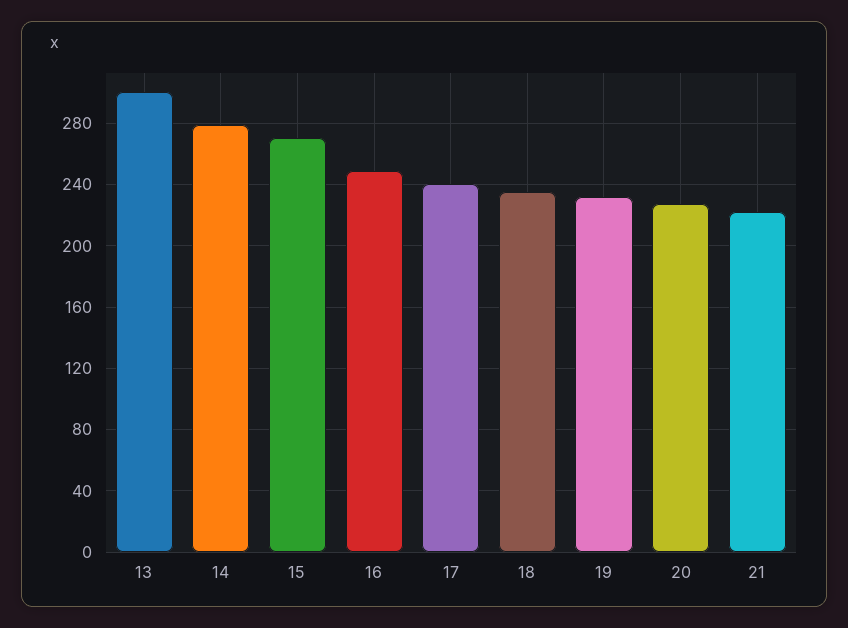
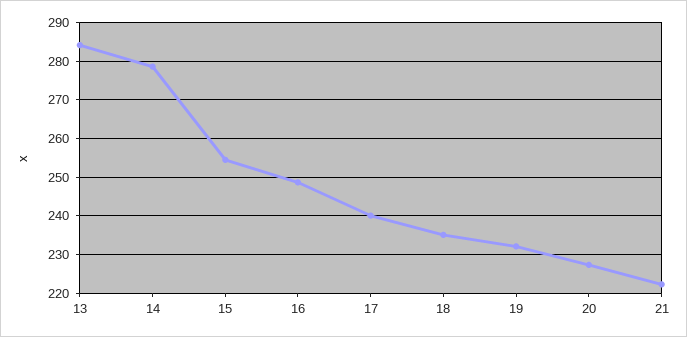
  {
-   "13": 300,
+   "13": 284,
    "14": 278,
-   "15": 270,
+   "15": 254,
    "16": 248,
    "17": 240,
    "18": 236,
    "19": 232,
    "20": 228,
    "21": 222
  }

